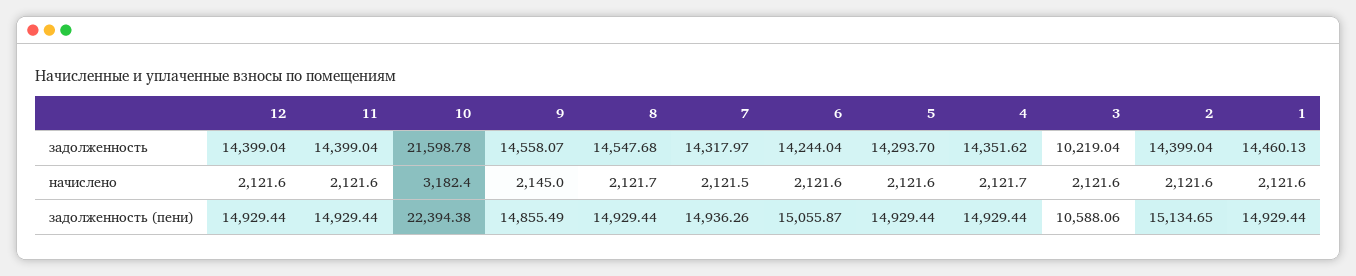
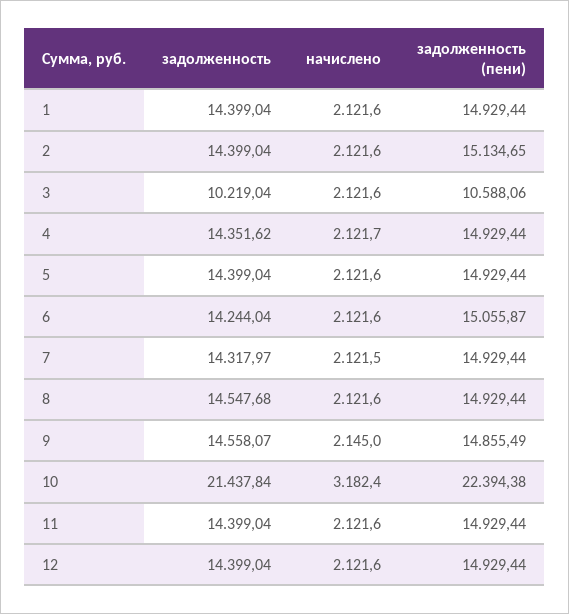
  {
    "12": {
      "задолженность": 14399.04,
      "начислено": 2121.6,
      "задолженность (пени)": 14929.44
    },
    "11": {
      "задолженность": 14399.04,
      "начислено": 2121.6,
      "задолженность (пени)": 14929.44
    },
    "10": {
-     "задолженность": 21598.78,
+     "задолженность": 21437.84,
      "начислено": 3182.4,
      "задолженность (пени)": 22394.38
    },
    "9": {
      "задолженность": 14558.07,
      "начислено": 2145,
      "задолженность (пени)": 14855.49
    },
    "8": {
      "задолженность": 14547.68,
-     "начислено": 2121.7,
+     "начислено": 2121.6,
      "задолженность (пени)": 14929.44
    },
    "7": {
      "задолженность": 14317.97,
      "начислено": 2121.5,
-     "задолженность (пени)": 14936.26
+     "задолженность (пени)": 14929.44
    },
    "6": {
      "задолженность": 14244.04,
      "начислено": 2121.6,
      "задолженность (пени)": 15055.87
    },
    "5": {
-     "задолженность": 14293.7,
+     "задолженность": 14399.04,
      "начислено": 2121.6,
      "задолженность (пени)": 14929.44
    },
    "4": {
      "задолженность": 14351.62,
      "начислено": 2121.7,
      "задолженность (пени)": 14929.44
    },
    "3": {
      "задолженность": 10219.04,
      "начислено": 2121.6,
      "задолженность (пени)": 10588.06
    },
    "2": {
      "задолженность": 14399.04,
      "начислено": 2121.6,
      "задолженность (пени)": 15134.65
    },
    "1": {
-     "задолженность": 14460.13,
+     "задолженность": 14399.04,
      "начислено": 2121.6,
      "задолженность (пени)": 14929.44
    }
  }

